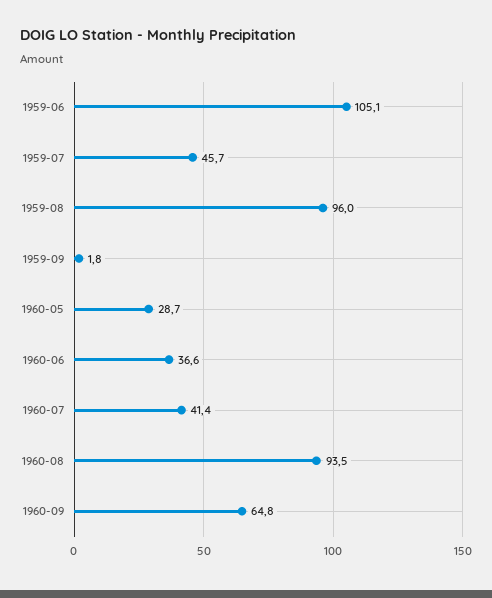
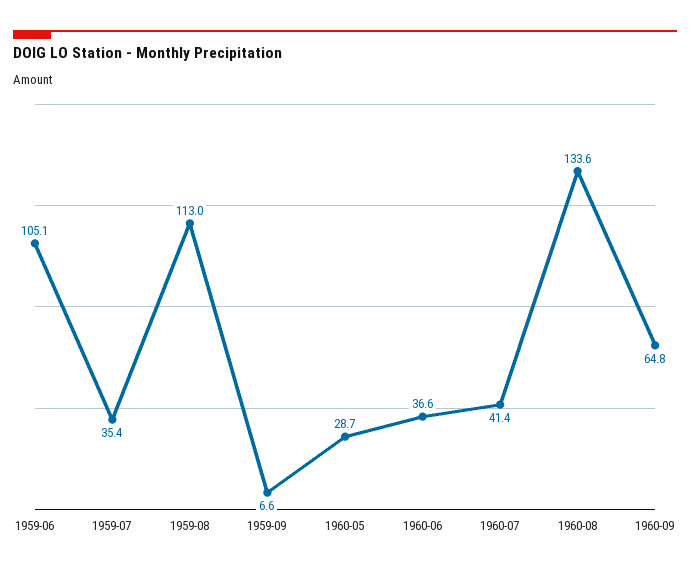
  {
    "1959-06": 105.1,
-   "1959-07": 45.7,
+   "1959-07": 35.4,
-   "1959-08": 96,
+   "1959-08": 113,
-   "1959-09": 1.8,
+   "1959-09": 6.6,
    "1960-05": 28.7,
    "1960-06": 36.6,
    "1960-07": 41.4,
-   "1960-08": 93.5,
+   "1960-08": 133.6,
    "1960-09": 64.8
  }

